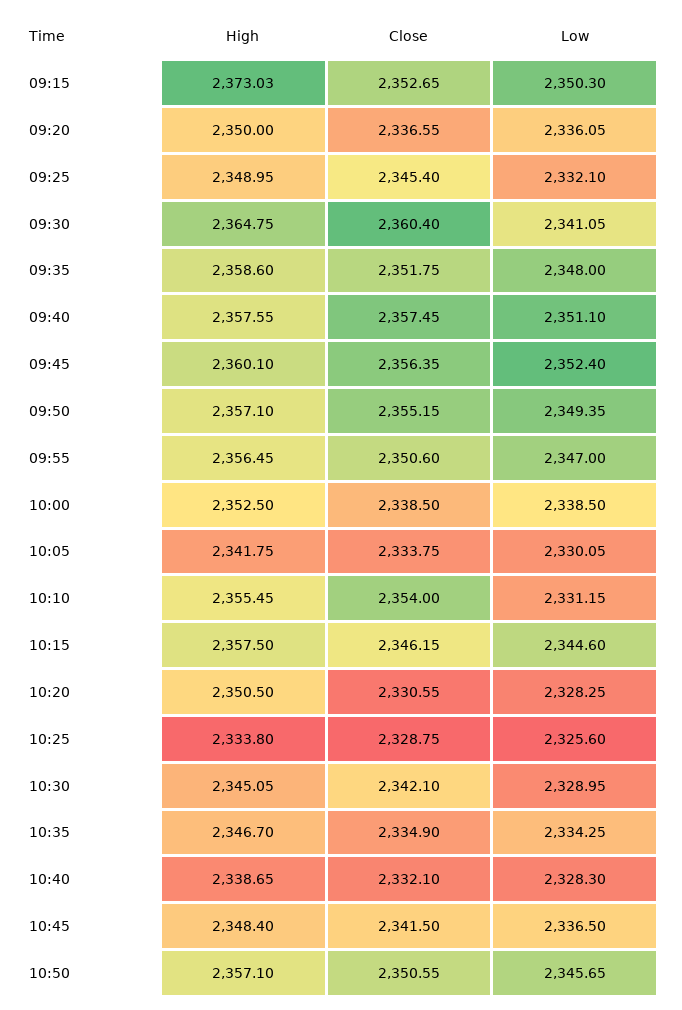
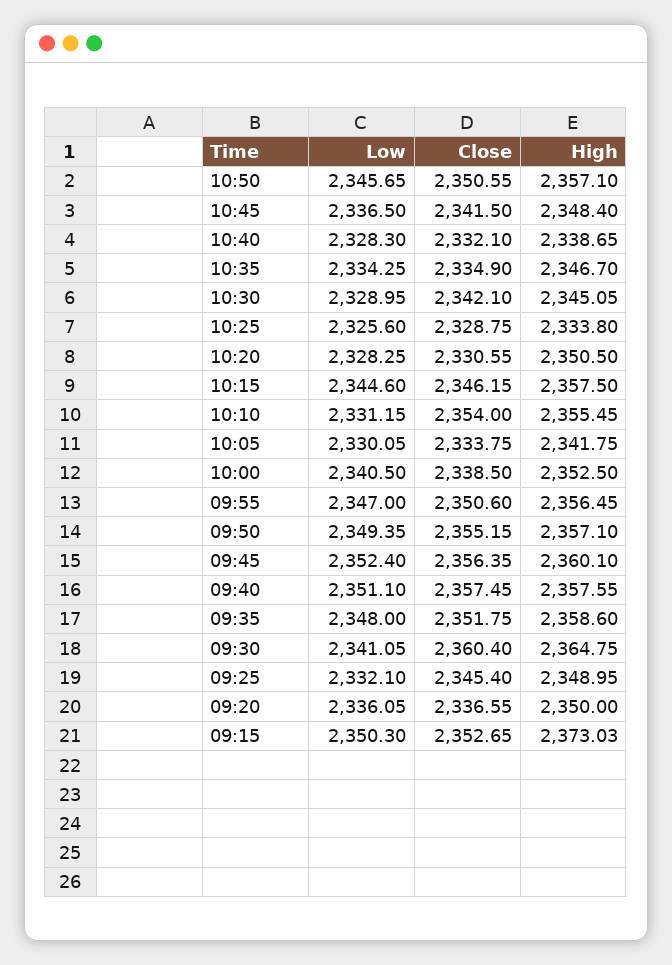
  {
    "High": {
      "09:15": 2373.03,
      "09:20": 2350,
      "09:25": 2348.95,
      "09:30": 2364.75,
      "09:35": 2358.6,
      "09:40": 2357.55,
      "09:45": 2360.1,
      "09:50": 2357.1,
      "09:55": 2356.45,
      "10:00": 2352.5,
      "10:05": 2341.75,
      "10:10": 2355.45,
      "10:15": 2357.5,
      "10:20": 2350.5,
      "10:25": 2333.8,
      "10:30": 2345.05,
      "10:35": 2346.7,
      "10:40": 2338.65,
      "10:45": 2348.4,
      "10:50": 2357.1
    },
    "Close": {
      "09:15": 2352.65,
      "09:20": 2336.55,
      "09:25": 2345.4,
      "09:30": 2360.4,
      "09:35": 2351.75,
      "09:40": 2357.45,
      "09:45": 2356.35,
      "09:50": 2355.15,
      "09:55": 2350.6,
      "10:00": 2338.5,
      "10:05": 2333.75,
      "10:10": 2354,
      "10:15": 2346.15,
      "10:20": 2330.55,
      "10:25": 2328.75,
      "10:30": 2342.1,
      "10:35": 2334.9,
      "10:40": 2332.1,
      "10:45": 2341.5,
      "10:50": 2350.55
    },
    "Low": {
      "09:15": 2350.3,
      "09:20": 2336.05,
      "09:25": 2332.1,
      "09:30": 2341.05,
      "09:35": 2348,
      "09:40": 2351.1,
      "09:45": 2352.4,
      "09:50": 2349.35,
      "09:55": 2347,
-     "10:00": 2338.5,
+     "10:00": 2340.5,
      "10:05": 2330.05,
      "10:10": 2331.15,
      "10:15": 2344.6,
      "10:20": 2328.25,
      "10:25": 2325.6,
      "10:30": 2328.95,
      "10:35": 2334.25,
      "10:40": 2328.3,
      "10:45": 2336.5,
      "10:50": 2345.65
    }
  }

